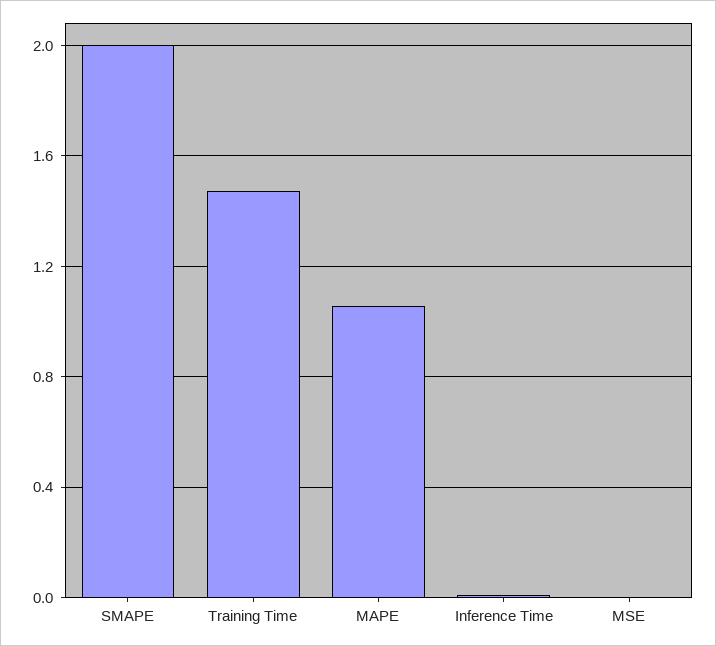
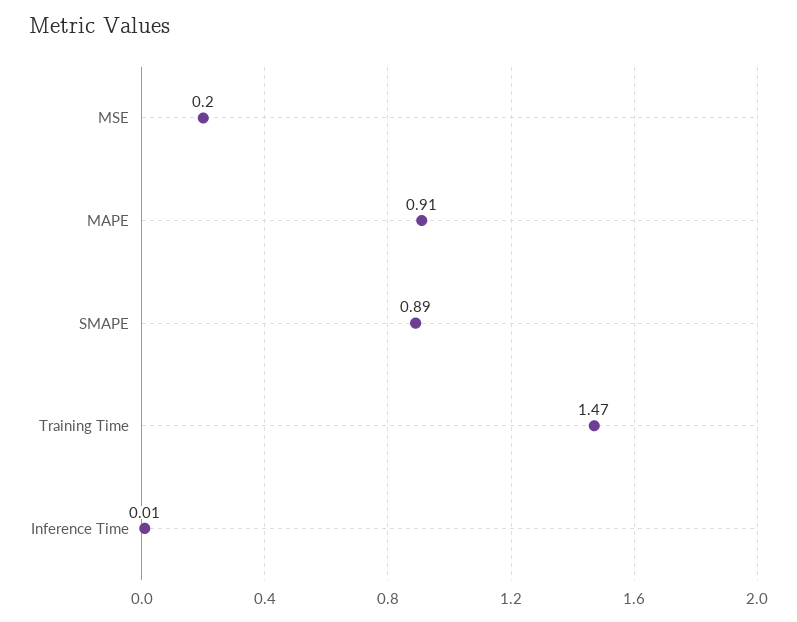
  {
-   "SMAPE": 2,
+   "SMAPE": 0.89,
    "Training Time": 1.47,
-   "MAPE": 1.05,
+   "MAPE": 0.91,
    "Inference Time": 0.01,
-   "MSE": 0
+   "MSE": 0.2
  }

